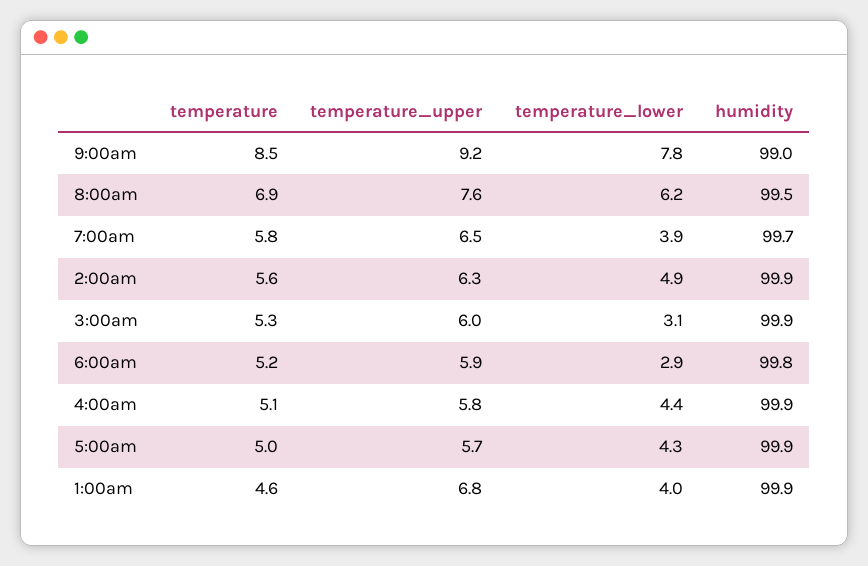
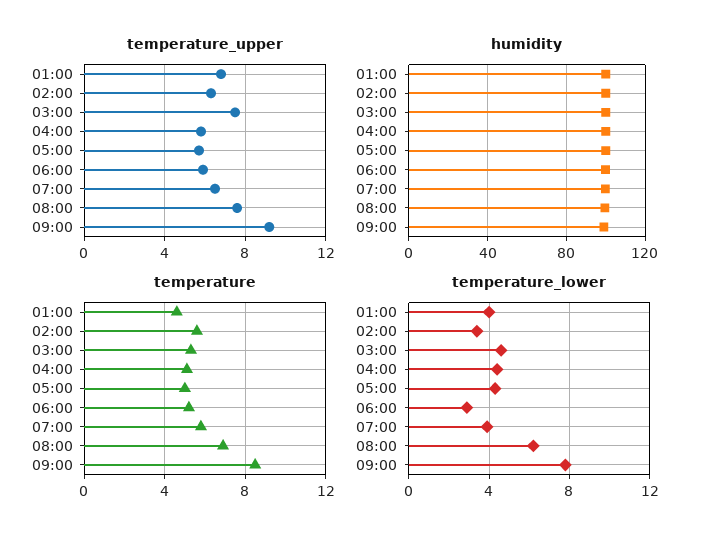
  {
    "temperature": {
      "9:00am": 8.5,
      "8:00am": 6.9,
      "7:00am": 5.8,
      "2:00am": 5.6,
      "3:00am": 5.3,
      "6:00am": 5.2,
      "4:00am": 5.1,
      "5:00am": 5,
      "1:00am": 4.6
    },
    "temperature_upper": {
      "9:00am": 9.2,
      "8:00am": 7.6,
      "7:00am": 6.5,
      "2:00am": 6.3,
-     "3:00am": 6,
+     "3:00am": 7.5,
      "6:00am": 5.9,
      "4:00am": 5.8,
      "5:00am": 5.7,
      "1:00am": 6.8
    },
    "temperature_lower": {
      "9:00am": 7.8,
      "8:00am": 6.2,
      "7:00am": 3.9,
-     "2:00am": 4.9,
+     "2:00am": 3.5,
-     "3:00am": 3.1,
+     "3:00am": 4.5,
      "6:00am": 2.9,
      "4:00am": 4.4,
      "5:00am": 4.3,
      "1:00am": 4
    },
    "humidity": {
      "9:00am": 99,
      "8:00am": 99.5,
      "7:00am": 99.7,
      "2:00am": 99.9,
      "3:00am": 99.9,
      "6:00am": 99.8,
      "4:00am": 99.9,
      "5:00am": 99.9,
      "1:00am": 99.9
    }
  }

